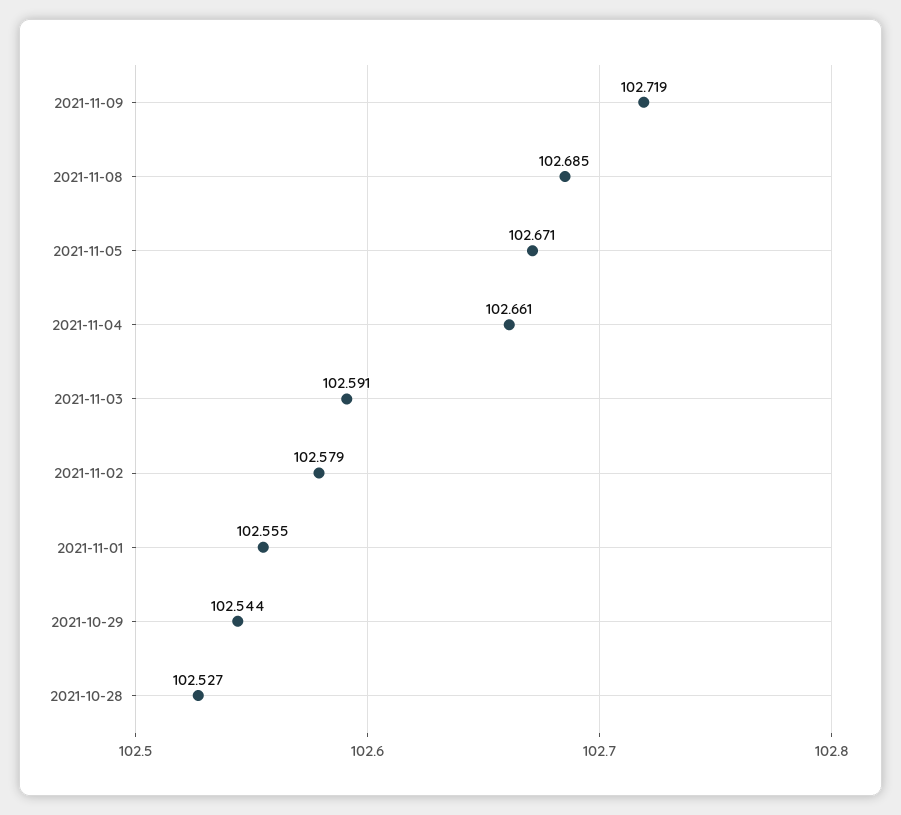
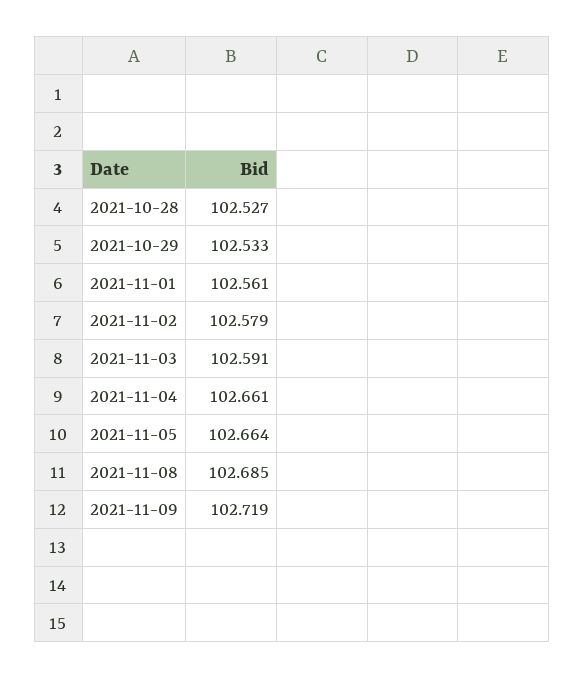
  {
    "2021-11-09": 102.719,
    "2021-11-08": 102.685,
-   "2021-11-05": 102.671,
+   "2021-11-05": 102.664,
    "2021-11-04": 102.661,
    "2021-11-03": 102.591,
    "2021-11-02": 102.579,
-   "2021-11-01": 102.555,
+   "2021-11-01": 102.561,
-   "2021-10-29": 102.544,
+   "2021-10-29": 102.533,
    "2021-10-28": 102.527
  }

